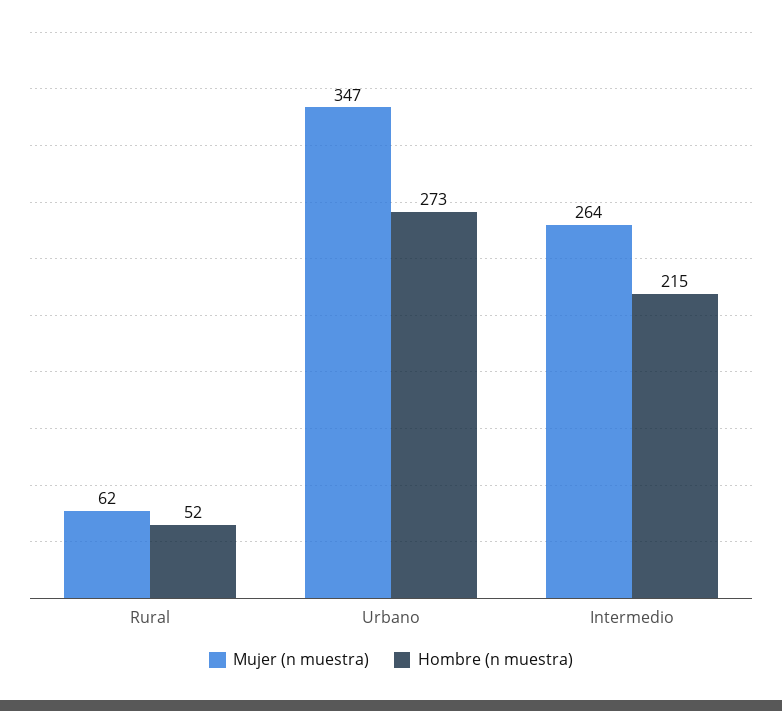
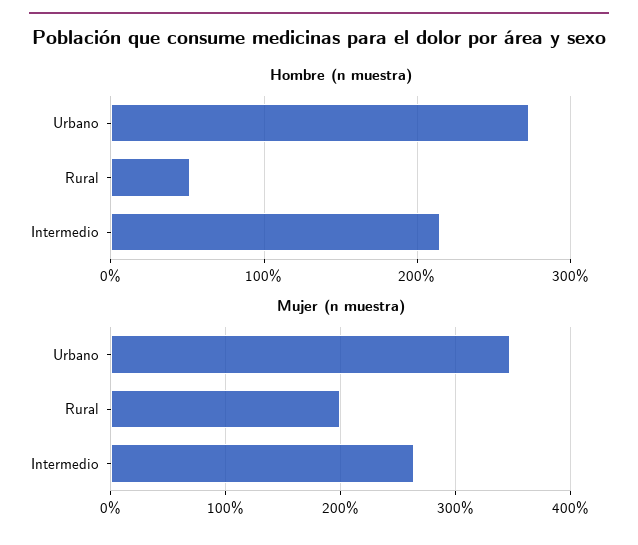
  {
    "Mujer (n muestra)": {
-     "Rural": 62,
+     "Rural": 200,
      "Urbano": 347,
      "Intermedio": 264
    },
    "Hombre (n muestra)": {
      "Rural": 52,
      "Urbano": 273,
      "Intermedio": 215
    }
  }

